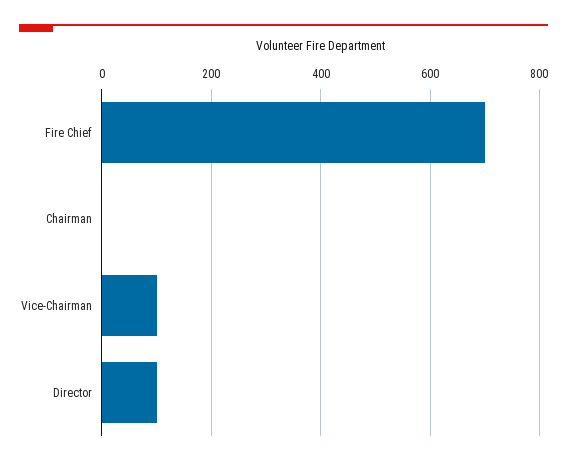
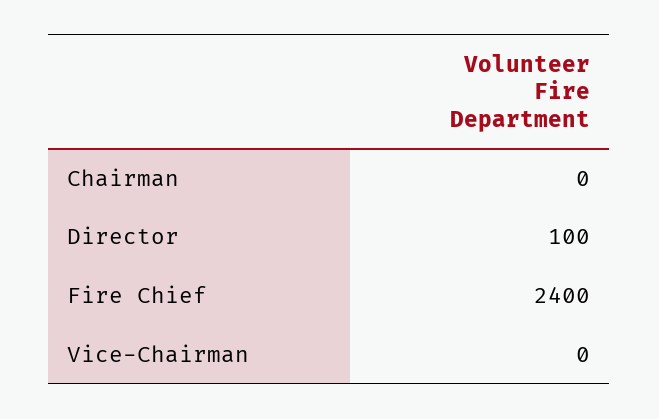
  {
-   "Fire Chief": 700,
+   "Fire Chief": 2400,
    "Chairman": 0,
-   "Vice-Chairman": 100,
+   "Vice-Chairman": 0,
    "Director": 100
  }

